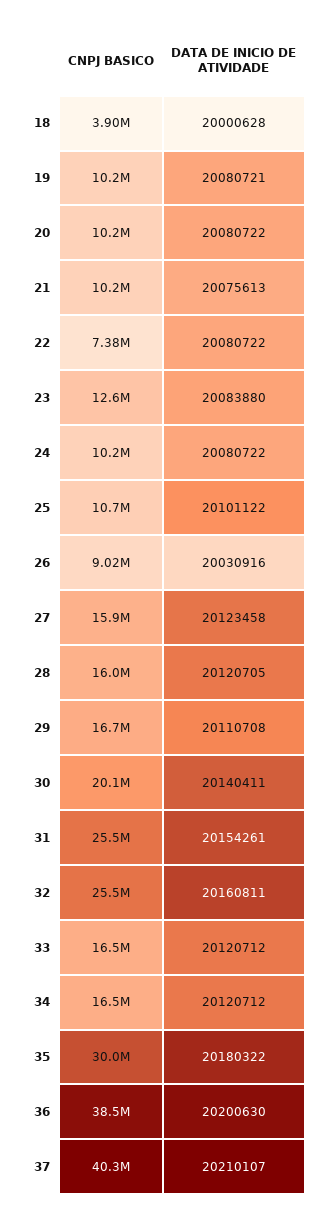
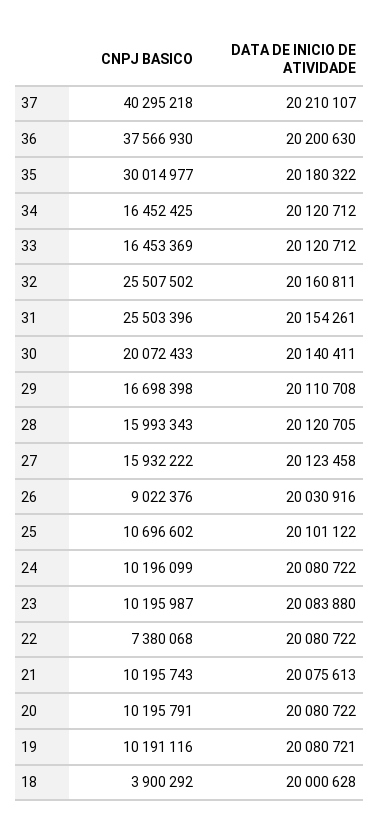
  {
    "CNPJ BASICO": {
      "18": 3900292,
      "19": 10191116,
      "20": 10195791,
      "21": 10195743,
      "22": 7380068,
-     "23": 12600000,
+     "23": 10195987,
      "24": 10196099,
      "25": 10696602,
      "26": 9022376,
      "27": 15932222,
      "28": 15993343,
      "29": 16698398,
      "30": 20072433,
      "31": 25503396,
      "32": 25507502,
      "33": 16453369,
      "34": 16452425,
      "35": 30014977,
-     "36": 38500000,
+     "36": 37566930,
      "37": 40295218
    },
    "DATA DE INICIO DE ATIVIDADE": {
      "18": 20000628,
      "19": 20080721,
      "20": 20080722,
      "21": 20075613,
      "22": 20080722,
      "23": 20083880,
      "24": 20080722,
      "25": 20101122,
      "26": 20030916,
      "27": 20123458,
      "28": 20120705,
      "29": 20110708,
      "30": 20140411,
      "31": 20154261,
      "32": 20160811,
      "33": 20120712,
      "34": 20120712,
      "35": 20180322,
      "36": 20200630,
      "37": 20210107
    }
  }

